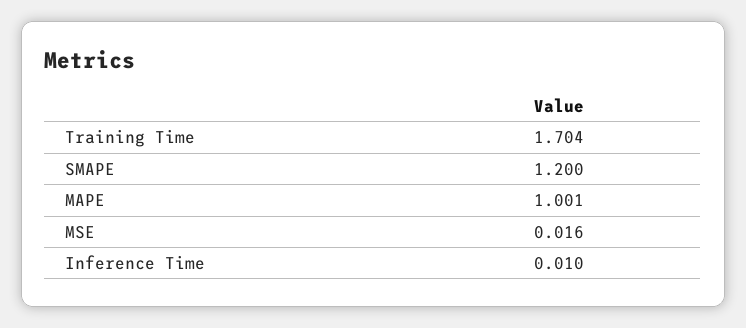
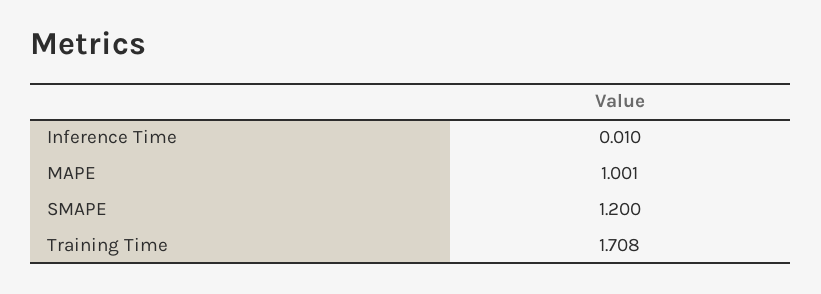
  {
-   "Training Time": 1.704,
+   "Training Time": 1.708,
    "SMAPE": 1.2,
    "MAPE": 1.001,
-   "MSE": 0.016,
    "Inference Time": 0.01
  }

